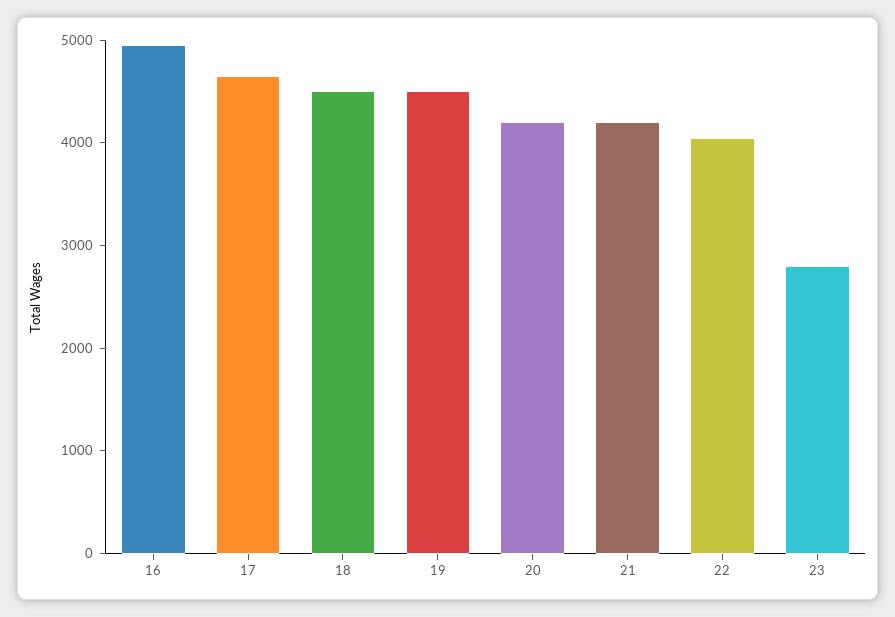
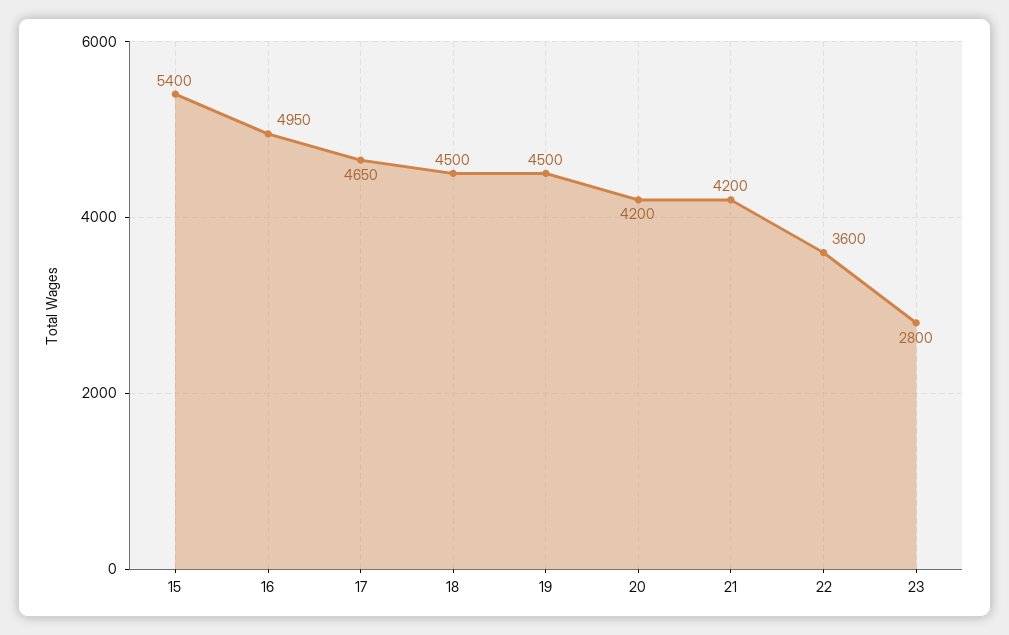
  {
    "16": 4950,
    "17": 4650,
    "18": 4500,
    "19": 4500,
    "20": 4200,
    "21": 4200,
-   "22": 4000,
+   "22": 3600,
-   "23": 2800
+   "23": 2800,
+   "15": 5400
  }

